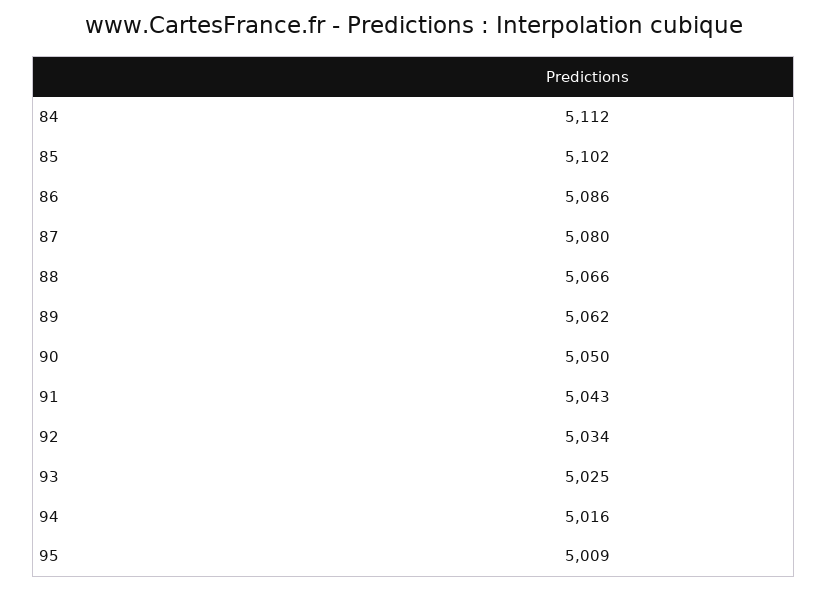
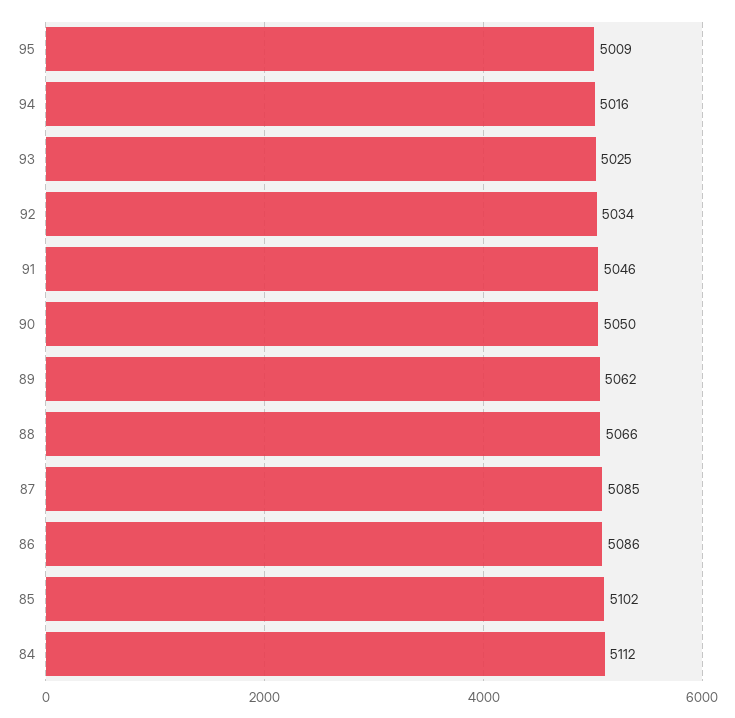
  {
    "84": 5112,
    "85": 5102,
    "86": 5086,
-   "87": 5080,
+   "87": 5085,
    "88": 5066,
    "89": 5062,
    "90": 5050,
-   "91": 5043,
+   "91": 5046,
    "92": 5034,
    "93": 5025,
    "94": 5016,
    "95": 5009
  }

